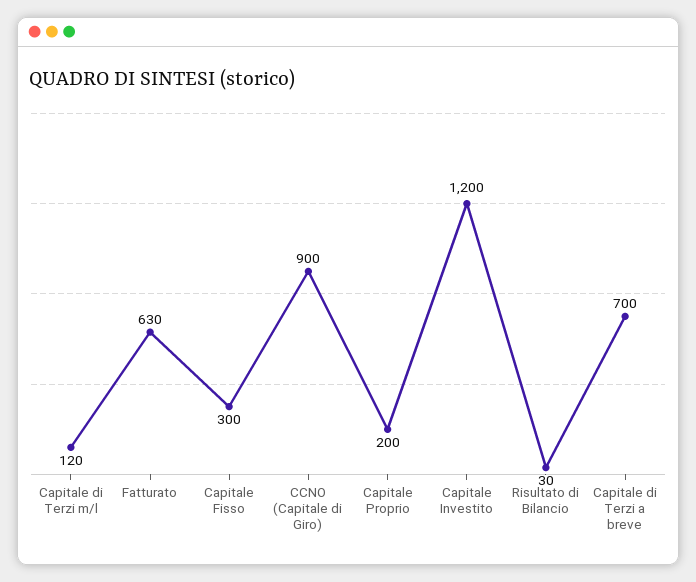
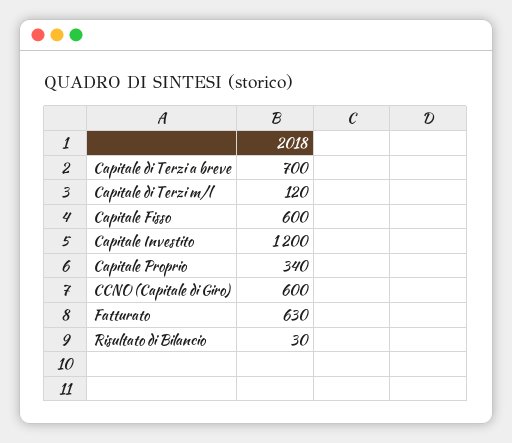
  {
    "Capitale di Terzi m/l": 120,
    "Fatturato": 630,
-   "Capitale Fisso": 300,
+   "Capitale Fisso": 600,
-   "CCNO (Capitale di Giro)": 900,
+   "CCNO (Capitale di Giro)": 600,
-   "Capitale Proprio": 200,
+   "Capitale Proprio": 340,
    "Capitale Investito": 1200,
    "Risultato di Bilancio": 30,
    "Capitale di Terzi a breve": 700
  }

